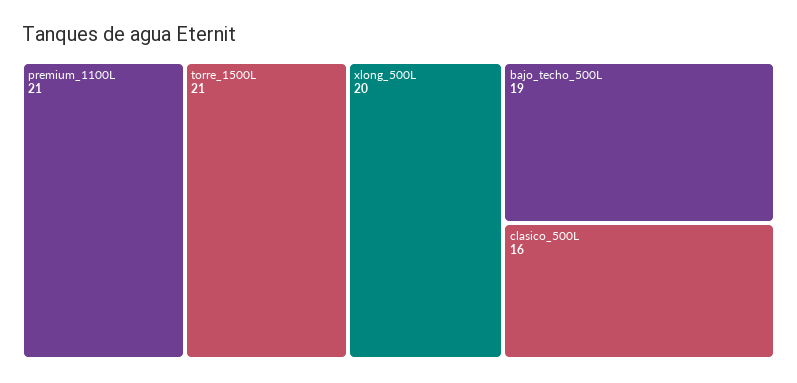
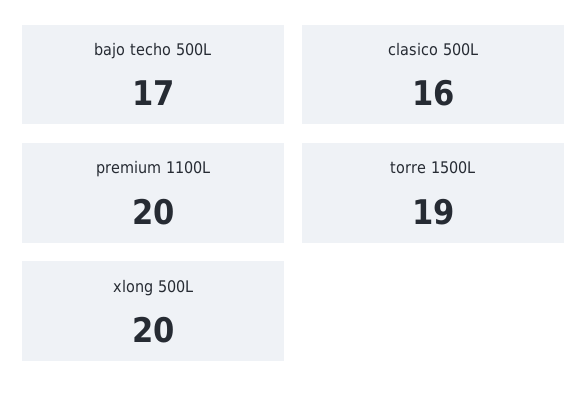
  {
-   "premium_1100L": 21,
+   "premium_1100L": 20,
-   "torre_1500L": 21,
+   "torre_1500L": 19,
    "xlong_500L": 20,
-   "bajo_techo_500L": 19,
+   "bajo_techo_500L": 17,
    "clasico_500L": 16
  }

